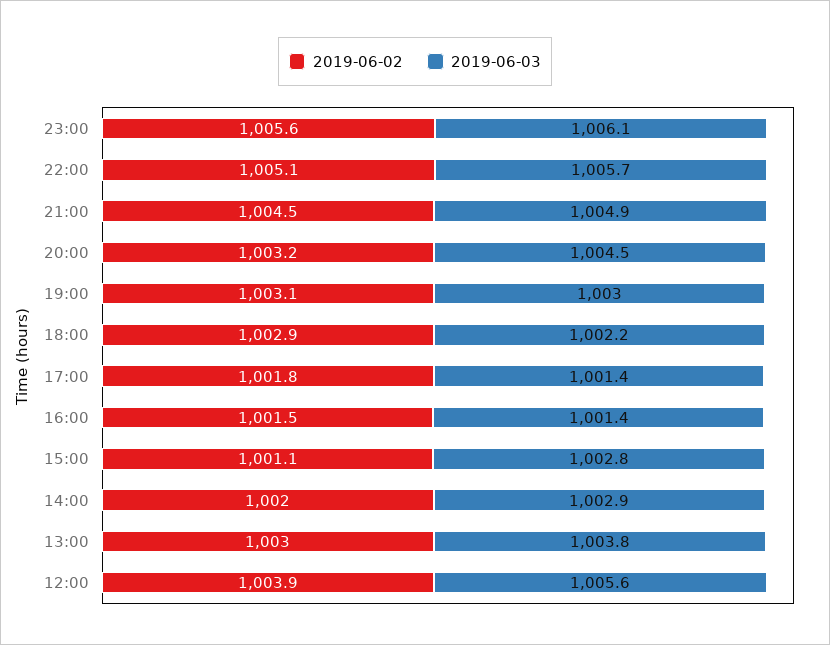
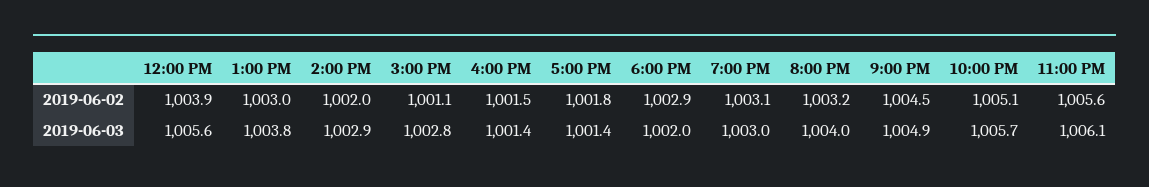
  {
    "2019-06-02": {
      "23:00": 1005.6,
      "22:00": 1005.1,
      "21:00": 1004.5,
      "20:00": 1003.2,
      "19:00": 1003.1,
      "18:00": 1002.9,
      "17:00": 1001.8,
      "16:00": 1001.5,
      "15:00": 1001.1,
      "14:00": 1002,
      "13:00": 1003,
      "12:00": 1003.9
    },
    "2019-06-03": {
      "23:00": 1006.1,
      "22:00": 1005.7,
      "21:00": 1004.9,
-     "20:00": 1004.5,
+     "20:00": 1004,
      "19:00": 1003,
-     "18:00": 1002.2,
+     "18:00": 1002,
      "17:00": 1001.4,
      "16:00": 1001.4,
      "15:00": 1002.8,
      "14:00": 1002.9,
      "13:00": 1003.8,
      "12:00": 1005.6
    }
  }

